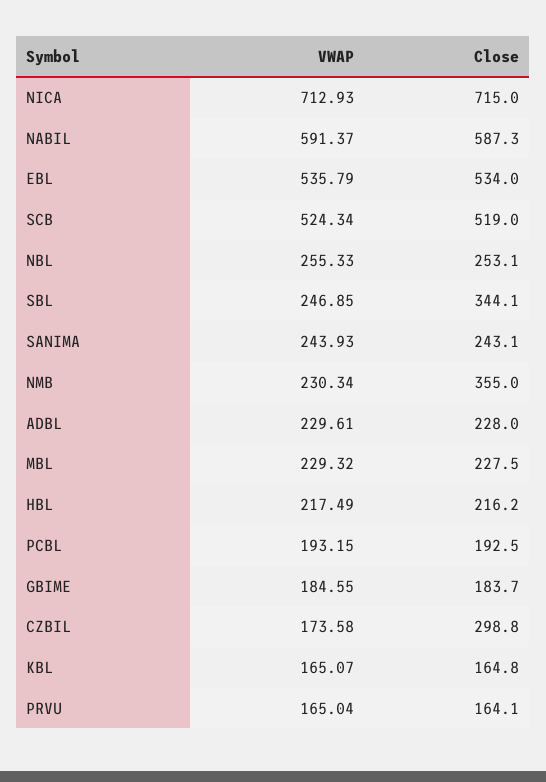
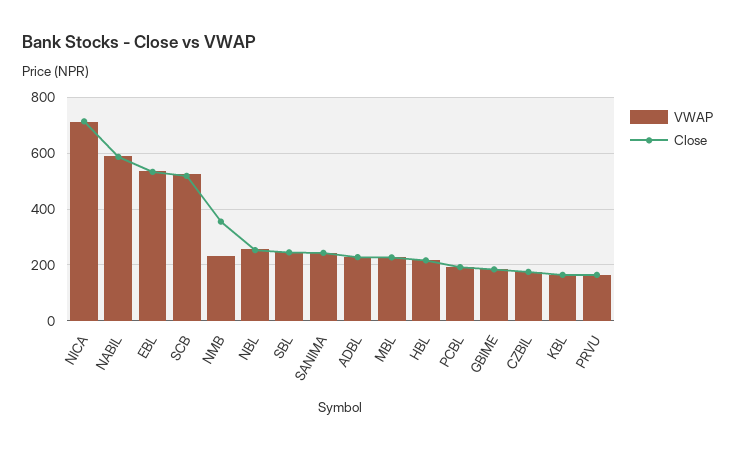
  {
    "VWAP": {
      "NICA": 712.93,
      "NABIL": 591.37,
      "EBL": 535.79,
      "SCB": 524.34,
      "NBL": 255.33,
      "SBL": 246.85,
      "SANIMA": 243.93,
      "NMB": 230.34,
      "ADBL": 229.61,
      "MBL": 229.32,
      "HBL": 217.49,
      "PCBL": 193.15,
      "GBIME": 184.55,
      "CZBIL": 173.58,
      "KBL": 165.07,
      "PRVU": 165.04
    },
    "Close": {
      "NICA": 715,
      "NABIL": 587.3,
      "EBL": 534,
      "SCB": 519,
      "NBL": 253.1,
-     "SBL": 344.1,
+     "SBL": 250,
      "SANIMA": 243.1,
      "NMB": 355,
      "ADBL": 228,
      "MBL": 227.5,
      "HBL": 216.2,
      "PCBL": 192.5,
      "GBIME": 183.7,
-     "CZBIL": 298.8,
+     "CZBIL": 175,
      "KBL": 164.8,
      "PRVU": 164.1
    }
  }

